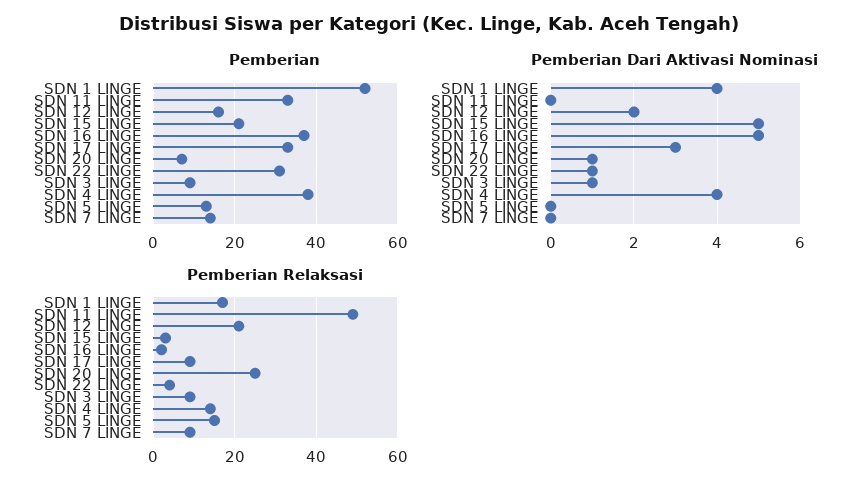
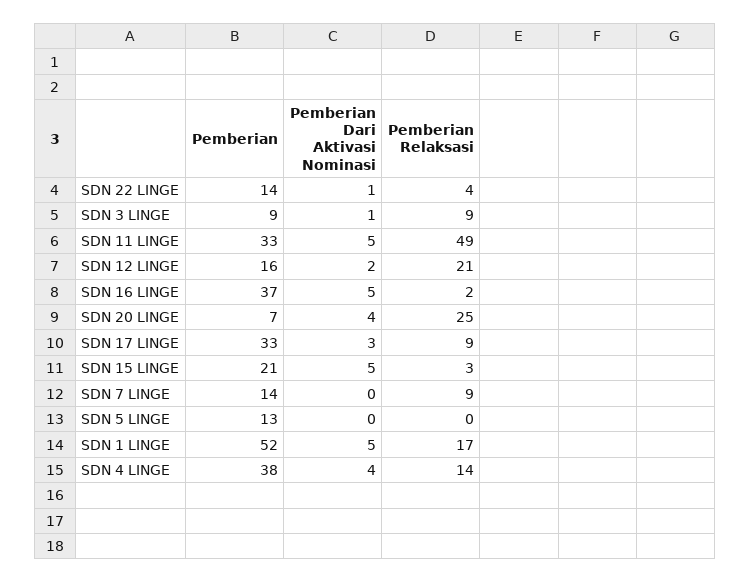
  {
    "Pemberian": {
      "SDN 1 LINGE": 52,
      "SDN 11 LINGE": 33,
      "SDN 12 LINGE": 16,
      "SDN 15 LINGE": 21,
      "SDN 16 LINGE": 37,
      "SDN 17 LINGE": 33,
      "SDN 20 LINGE": 7,
-     "SDN 22 LINGE": 30,
+     "SDN 22 LINGE": 14,
      "SDN 3 LINGE": 9,
      "SDN 4 LINGE": 38,
      "SDN 5 LINGE": 13,
      "SDN 7 LINGE": 14
    },
    "Pemberian Dari Aktivasi Nominasi": {
-     "SDN 1 LINGE": 4,
+     "SDN 1 LINGE": 5,
-     "SDN 11 LINGE": 0,
+     "SDN 11 LINGE": 5,
      "SDN 12 LINGE": 2,
      "SDN 15 LINGE": 5,
      "SDN 16 LINGE": 5,
      "SDN 17 LINGE": 3,
-     "SDN 20 LINGE": 1,
+     "SDN 20 LINGE": 4,
      "SDN 22 LINGE": 1,
      "SDN 3 LINGE": 1,
      "SDN 4 LINGE": 4,
      "SDN 5 LINGE": 0,
      "SDN 7 LINGE": 0
    },
    "Pemberian Relaksasi": {
      "SDN 1 LINGE": 17,
      "SDN 11 LINGE": 49,
      "SDN 12 LINGE": 21,
      "SDN 15 LINGE": 3,
      "SDN 16 LINGE": 2,
      "SDN 17 LINGE": 9,
      "SDN 20 LINGE": 25,
      "SDN 22 LINGE": 4,
      "SDN 3 LINGE": 9,
      "SDN 4 LINGE": 14,
-     "SDN 5 LINGE": 15,
+     "SDN 5 LINGE": 0,
      "SDN 7 LINGE": 9
    }
  }

